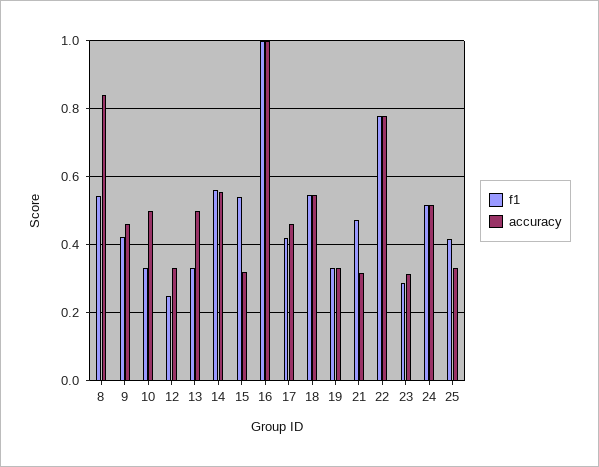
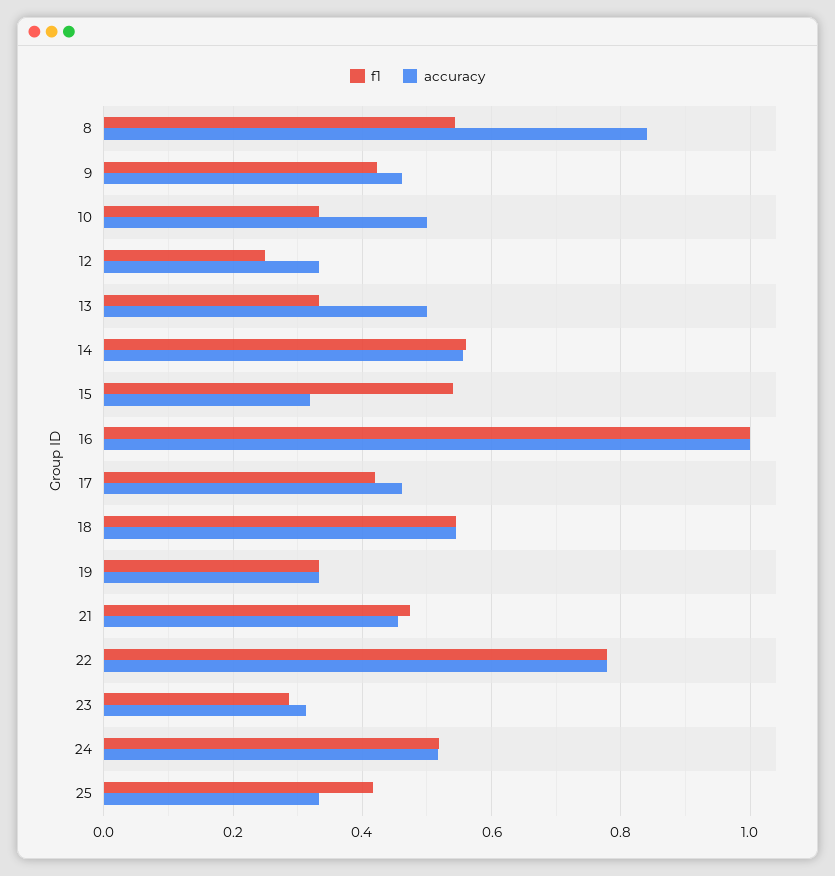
  {
    "f1": {
      "8": 0.54,
      "9": 0.42,
      "10": 0.34,
      "12": 0.26,
      "13": 0.34,
      "14": 0.56,
      "15": 0.54,
      "16": 1,
      "17": 0.42,
      "18": 0.54,
      "19": 0.34,
      "21": 0.48,
      "22": 0.78,
      "23": 0.28,
      "24": 0.52,
      "25": 0.42
    },
    "accuracy": {
      "8": 0.84,
      "9": 0.46,
      "10": 0.5,
      "12": 0.34,
      "13": 0.5,
      "14": 0.56,
      "15": 0.32,
      "16": 1,
      "17": 0.46,
      "18": 0.54,
      "19": 0.34,
-     "21": 0.32,
+     "21": 0.46,
      "22": 0.78,
      "23": 0.32,
      "24": 0.52,
      "25": 0.34
    }
  }

